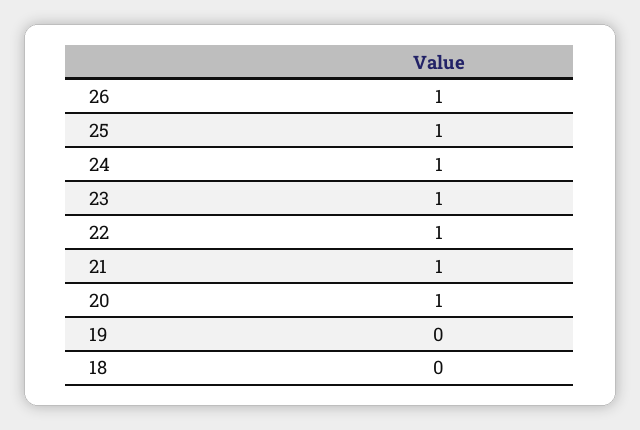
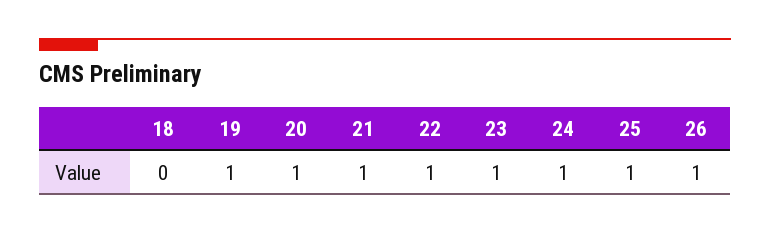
  {
    "26": 1,
    "25": 1,
    "24": 1,
    "23": 1,
    "22": 1,
    "21": 1,
    "20": 1,
-   "19": 0,
+   "19": 1,
    "18": 0
  }

